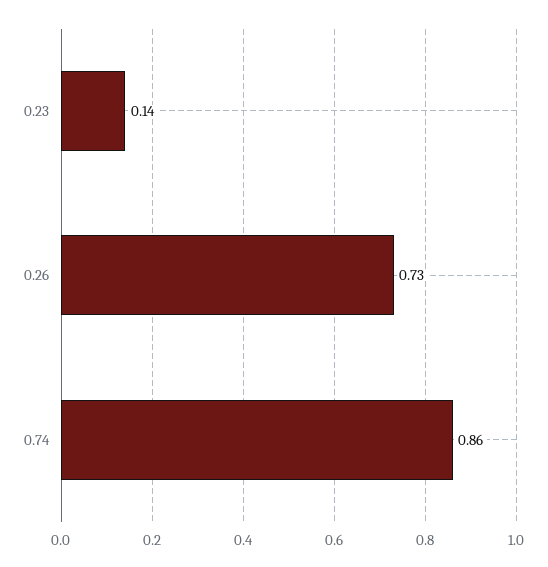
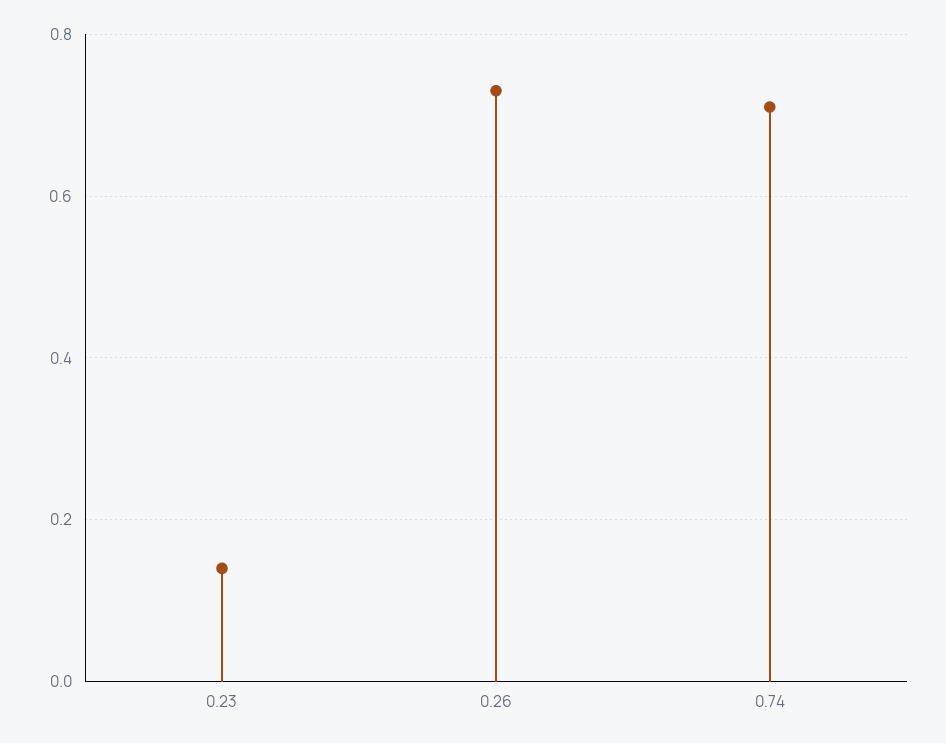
  {
    "0.23": 0.14,
    "0.26": 0.73,
-   "0.74": 0.86
+   "0.74": 0.7
  }

